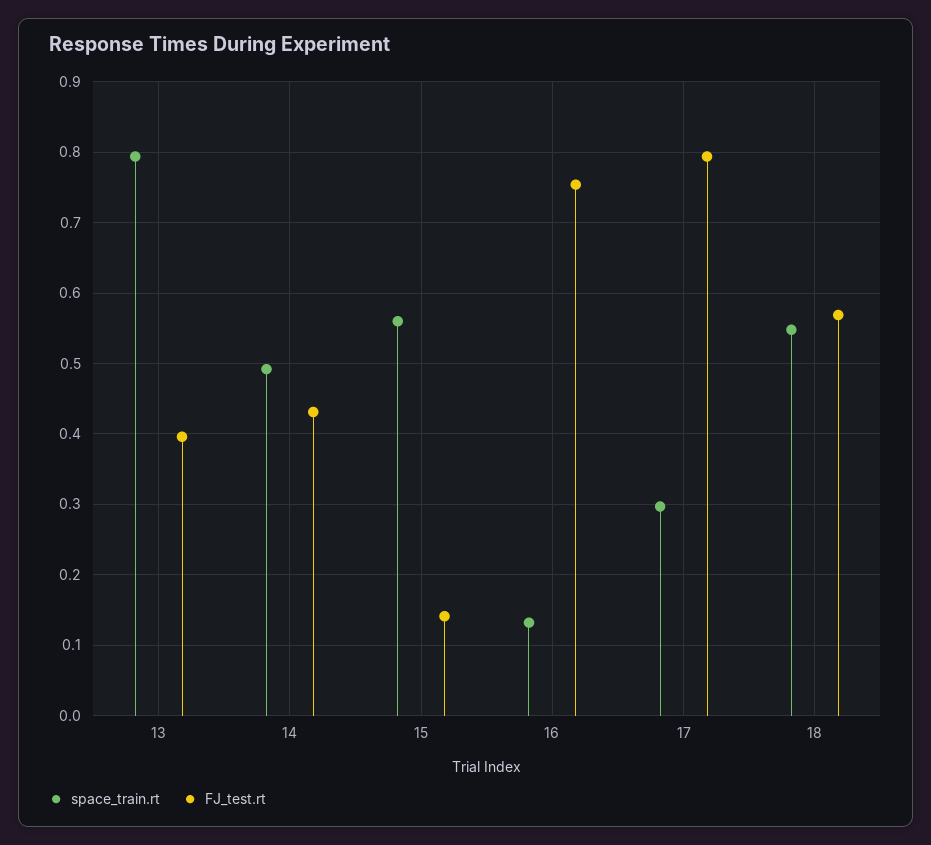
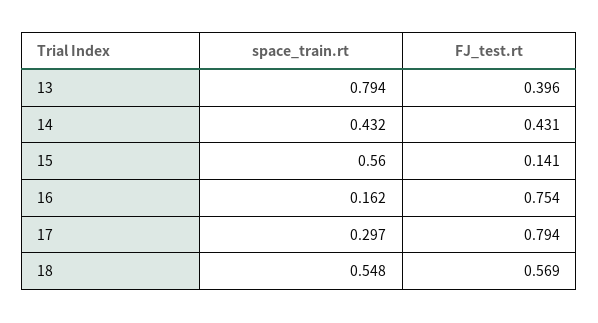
  {
    "space_train.rt": {
      "13": 0.794,
-     "14": 0.49,
+     "14": 0.432,
      "15": 0.56,
-     "16": 0.13,
+     "16": 0.162,
      "17": 0.297,
      "18": 0.548
    },
    "FJ_test.rt": {
      "13": 0.396,
      "14": 0.431,
      "15": 0.141,
      "16": 0.754,
      "17": 0.794,
      "18": 0.569
    }
  }

